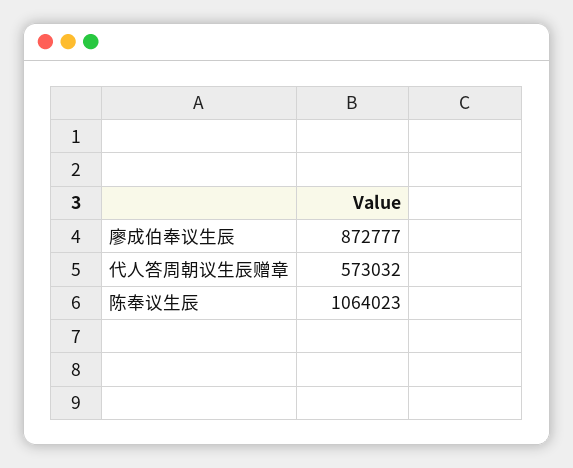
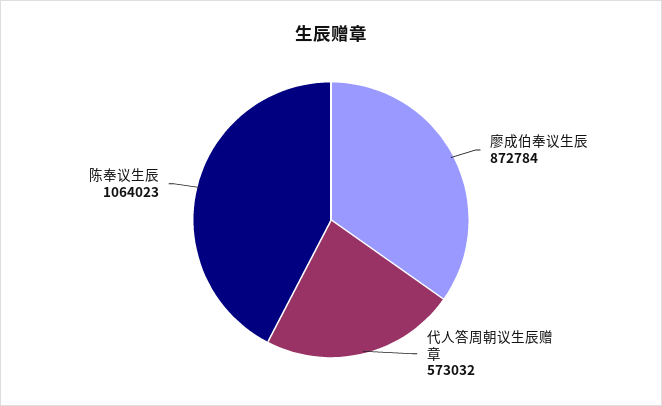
  {
-   "廖成伯奉议生辰": 872777,
+   "廖成伯奉议生辰": 872784,
    "代人答周朝议生辰赠章": 573032,
    "陈奉议生辰": 1064023
  }

